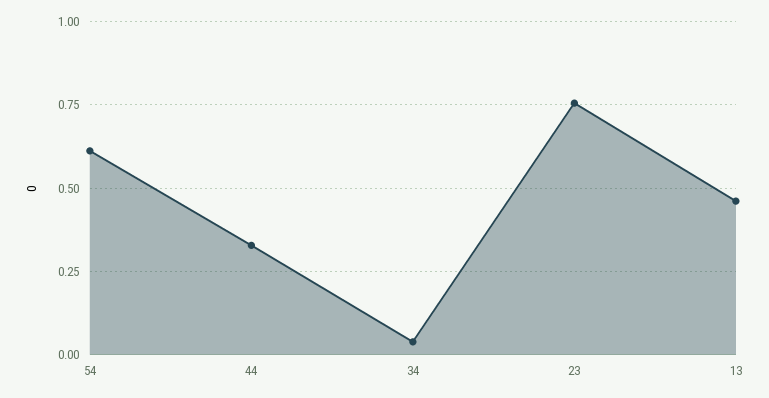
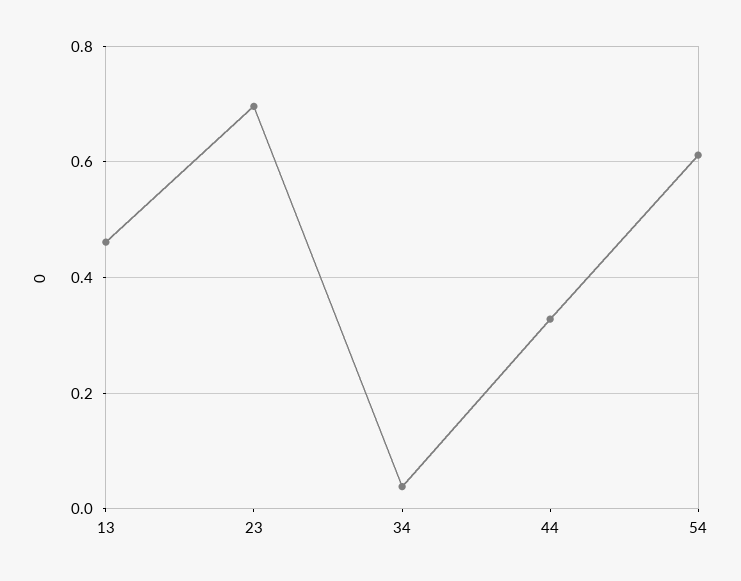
  {
    "54": 0.62,
    "44": 0.32,
    "34": 0.04,
-   "23": 0.75,
+   "23": 0.7,
    "13": 0.46
  }

